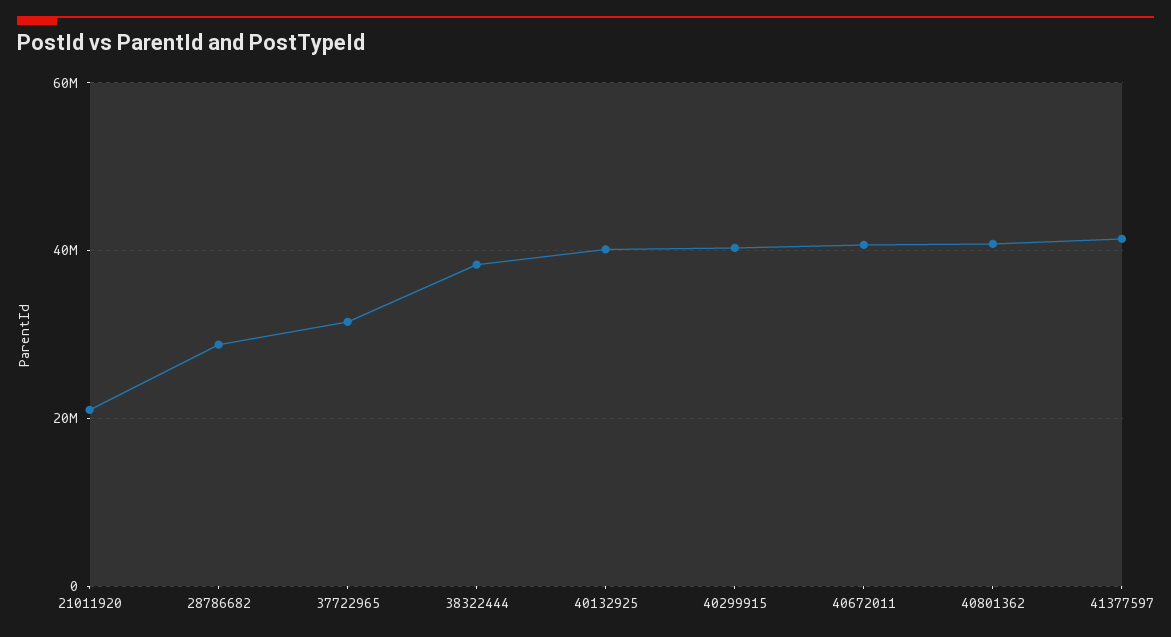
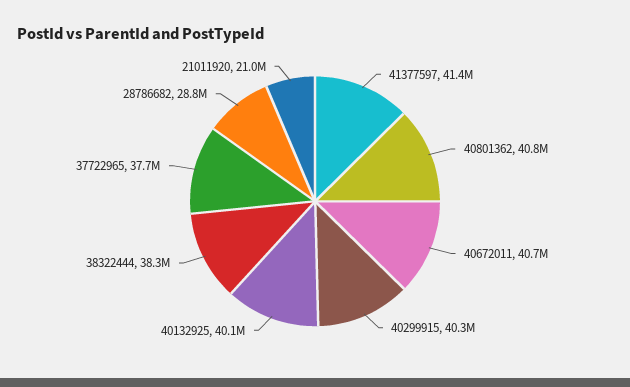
  {
    "21011920": 21000000,
    "28786682": 28800000,
-   "37722965": 32000000,
+   "37722965": 37700000,
    "38322444": 38300000,
    "40132925": 40100000,
    "40299915": 40300000,
    "40672011": 40700000,
    "40801362": 40800000,
    "41377597": 41400000
  }

